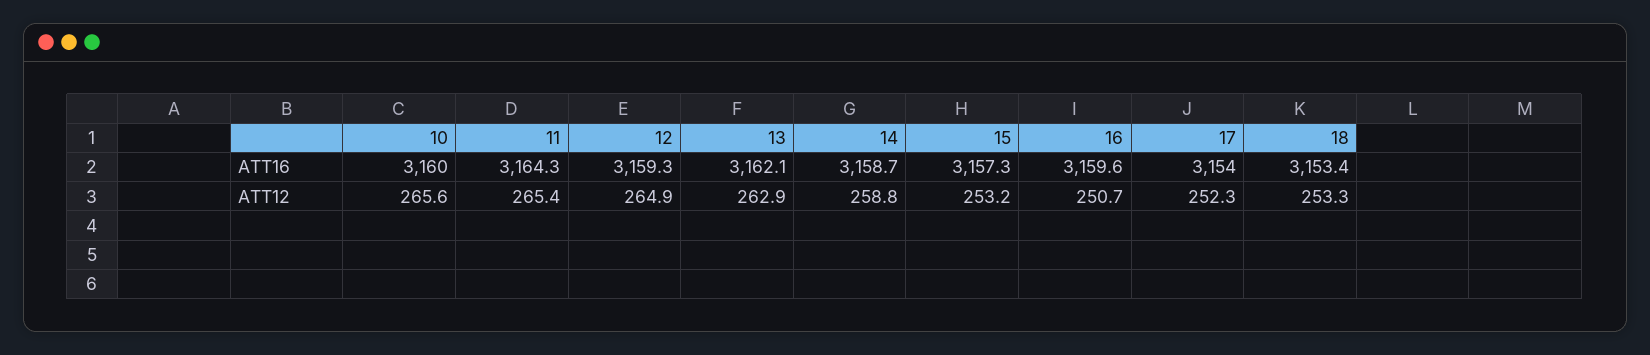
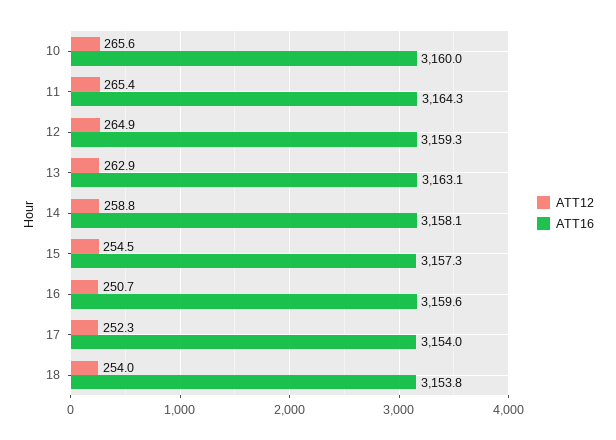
  {
    "ATT16": {
      "10": 3160,
      "11": 3164.3,
      "12": 3159.3,
-     "13": 3162.1,
+     "13": 3163.1,
-     "14": 3158.7,
+     "14": 3158.1,
      "15": 3157.3,
      "16": 3159.6,
      "17": 3154,
-     "18": 3153.4
+     "18": 3153.8
    },
    "ATT12": {
      "10": 265.6,
      "11": 265.4,
      "12": 264.9,
      "13": 262.9,
      "14": 258.8,
-     "15": 253.2,
+     "15": 254.5,
      "16": 250.7,
      "17": 252.3,
-     "18": 253.3
+     "18": 254
    }
  }

